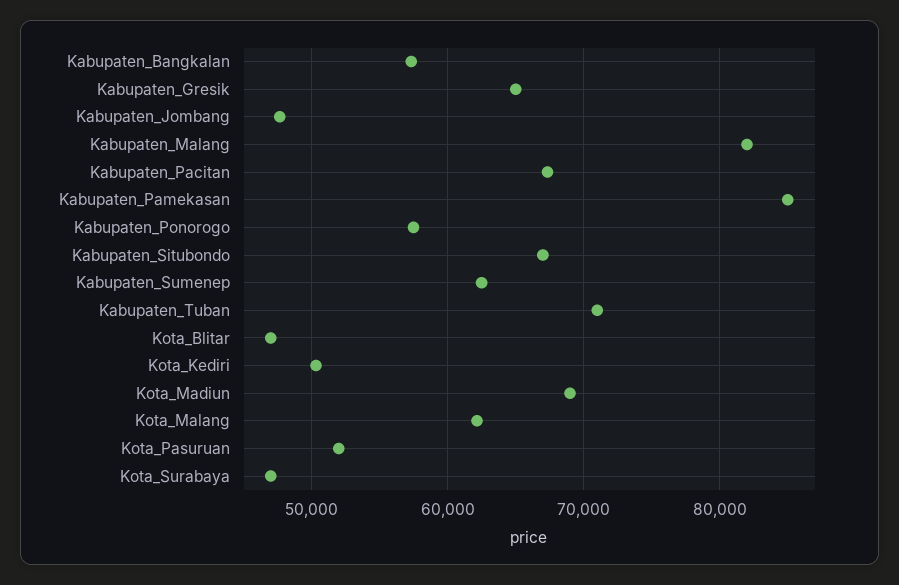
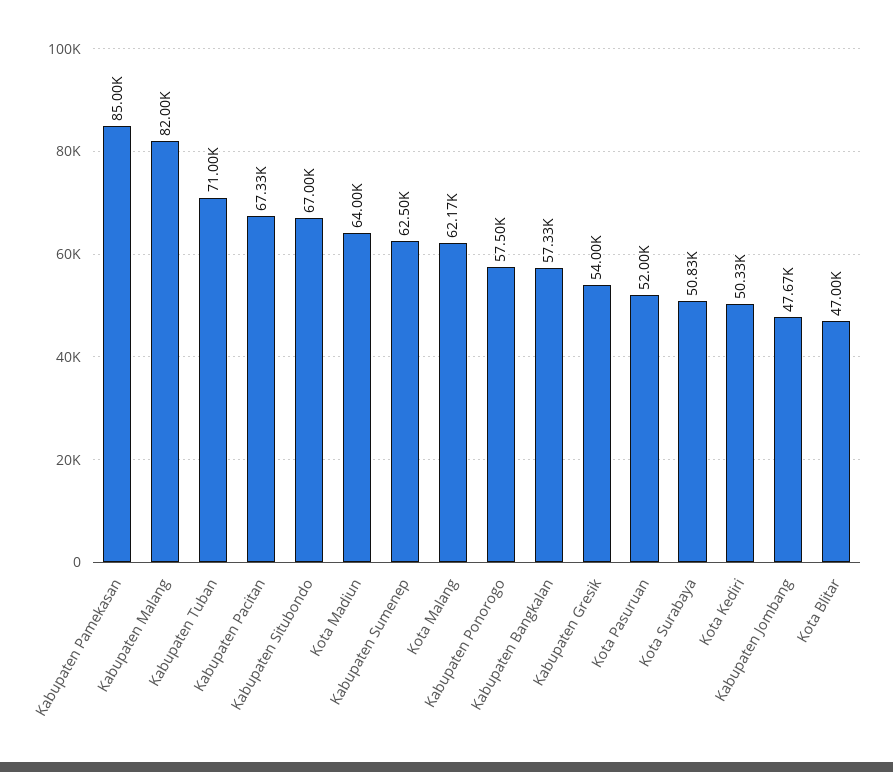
  {
    "Kabupaten_Bangkalan": 57330,
-   "Kabupaten_Gresik": 65000,
+   "Kabupaten_Gresik": 54000,
    "Kabupaten_Jombang": 47670,
    "Kabupaten_Malang": 82000,
    "Kabupaten_Pacitan": 67330,
    "Kabupaten_Pamekasan": 85000,
    "Kabupaten_Ponorogo": 57500,
    "Kabupaten_Situbondo": 67000,
    "Kabupaten_Sumenep": 62500,
    "Kabupaten_Tuban": 71000,
    "Kota_Blitar": 47000,
    "Kota_Kediri": 50330,
-   "Kota_Madiun": 69000,
+   "Kota_Madiun": 64000,
    "Kota_Malang": 62170,
    "Kota_Pasuruan": 52000,
-   "Kota_Surabaya": 47000
+   "Kota_Surabaya": 50830
  }

